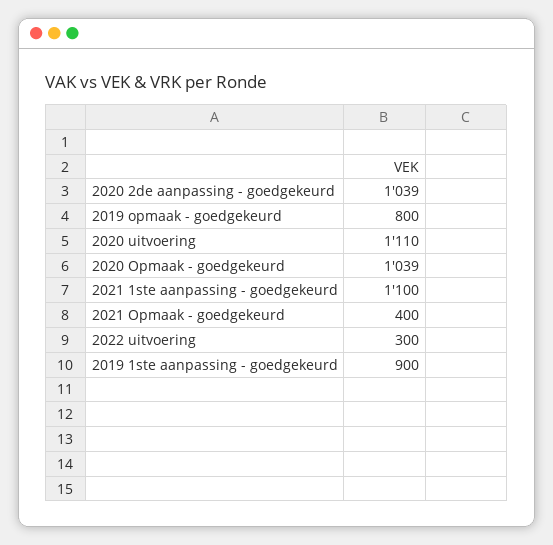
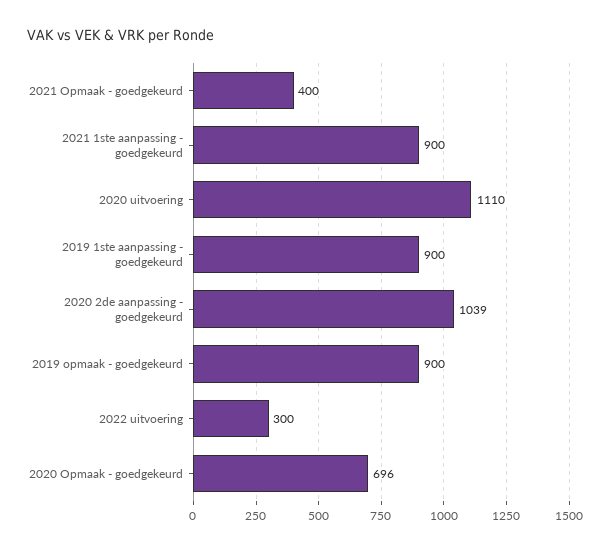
  {
    "2020 2de aanpassing - goedgekeurd": 1039,
-   "2019 opmaak - goedgekeurd": 800,
+   "2019 opmaak - goedgekeurd": 900,
    "2020 uitvoering": 1110,
-   "2020 Opmaak - goedgekeurd": 1039,
+   "2020 Opmaak - goedgekeurd": 696,
-   "2021 1ste aanpassing - goedgekeurd": 1100,
+   "2021 1ste aanpassing - goedgekeurd": 900,
    "2021 Opmaak - goedgekeurd": 400,
    "2022 uitvoering": 300,
    "2019 1ste aanpassing - goedgekeurd": 900
  }

